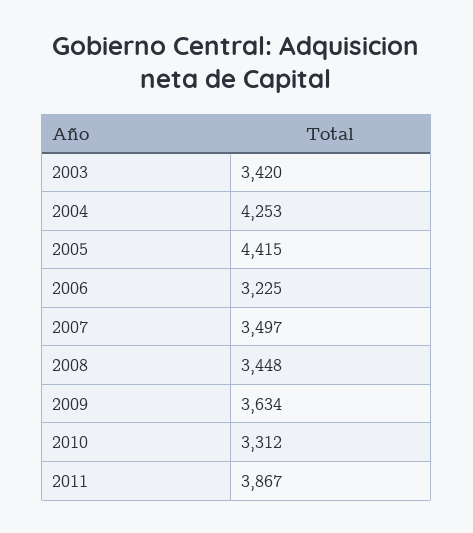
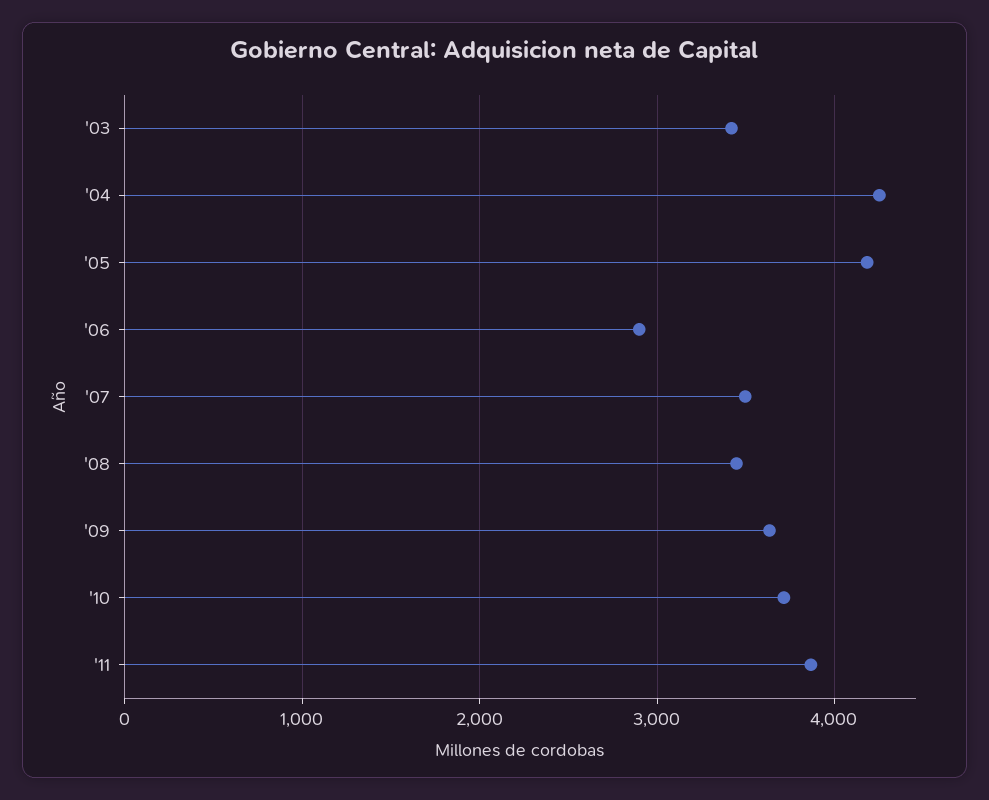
  {
    "2003": 3420,
    "2004": 4253,
-   "2005": 4415,
+   "2005": 4200,
-   "2006": 3225,
+   "2006": 2900,
    "2007": 3497,
    "2008": 3448,
    "2009": 3634,
-   "2010": 3312,
+   "2010": 3700,
    "2011": 3867
  }

